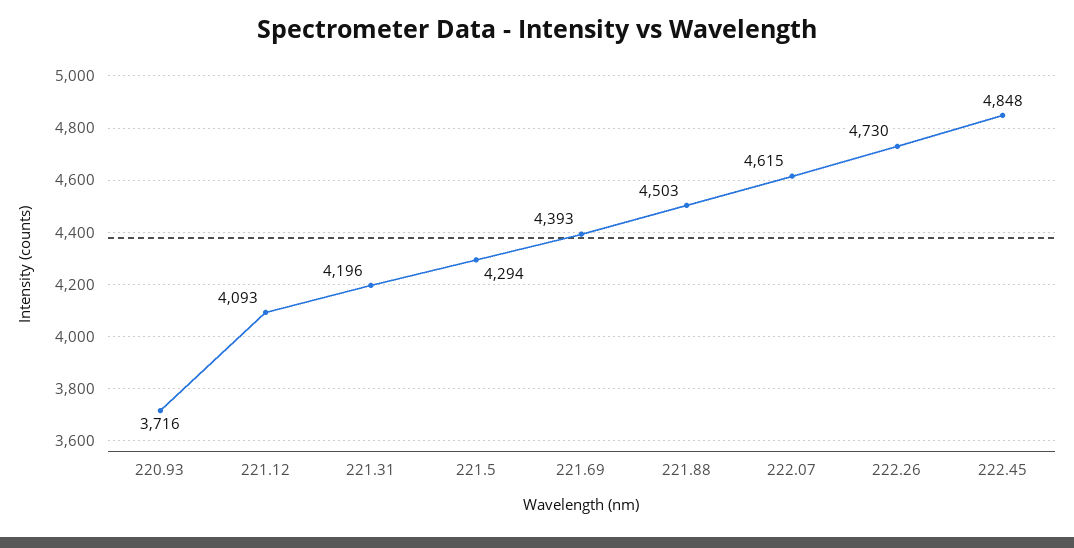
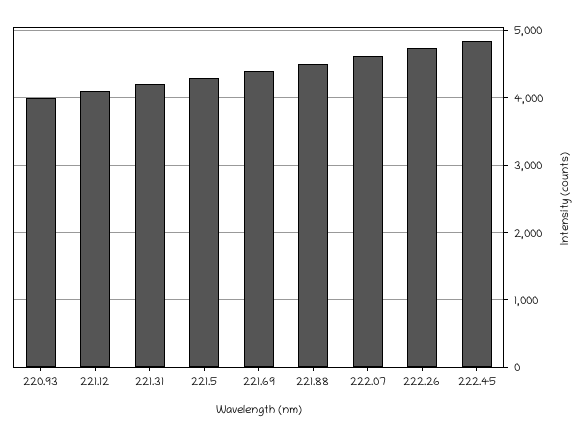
  {
-   "220.93": 3716,
+   "220.93": 4000,
    "221.12": 4093,
    "221.31": 4196,
    "221.5": 4294,
    "221.69": 4393,
    "221.88": 4503,
    "222.07": 4615,
    "222.26": 4730,
    "222.45": 4848
  }

